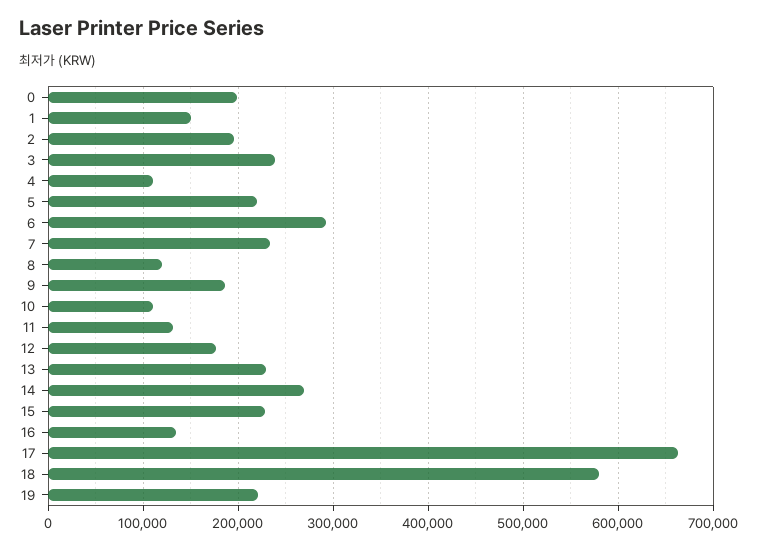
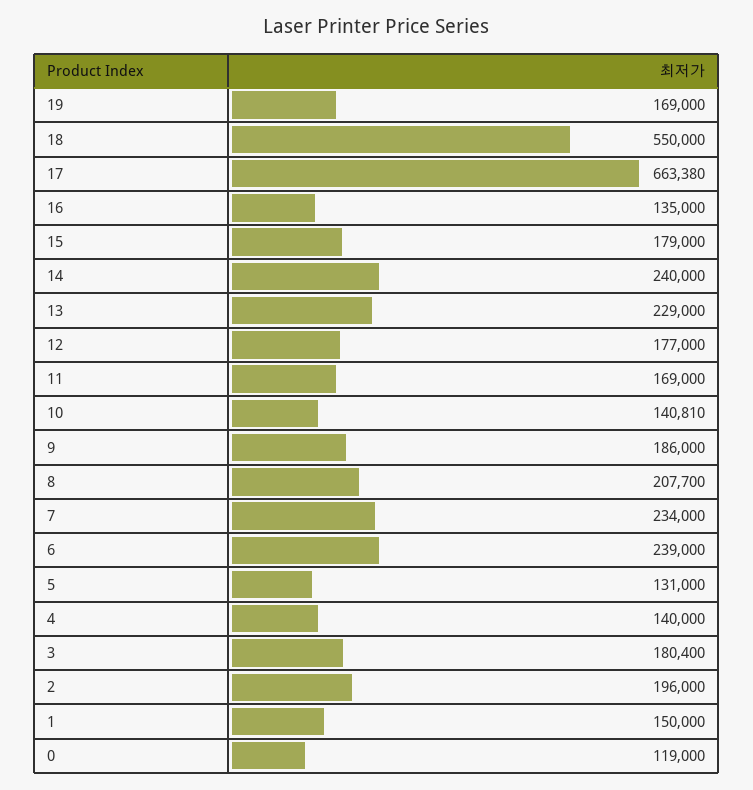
  {
-   "0": 200000,
+   "0": 119000,
    "1": 150000,
    "2": 196000,
-   "3": 240000,
+   "3": 180400,
-   "4": 110000,
+   "4": 140000,
-   "5": 220000,
+   "5": 131000,
-   "6": 290000,
+   "6": 239000,
    "7": 234000,
-   "8": 120000,
+   "8": 207700,
    "9": 186000,
-   "10": 110000,
+   "10": 140810,
-   "11": 130000,
+   "11": 169000,
    "12": 177000,
    "13": 229000,
-   "14": 270000,
+   "14": 240000,
-   "15": 230000,
+   "15": 179000,
    "16": 135000,
    "17": 663380,
-   "18": 580000,
+   "18": 550000,
-   "19": 220000
+   "19": 169000
  }

